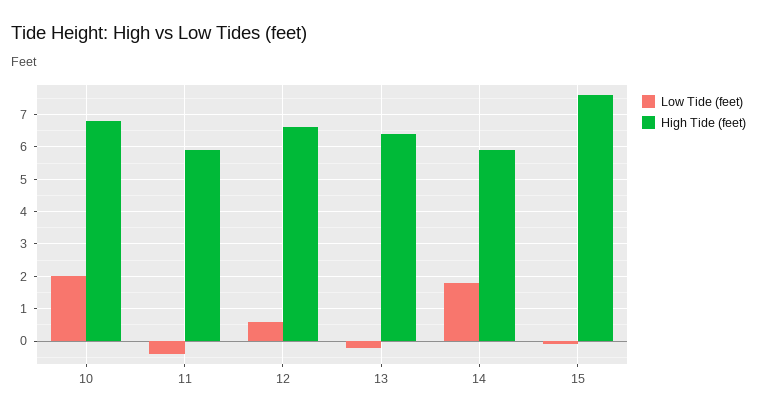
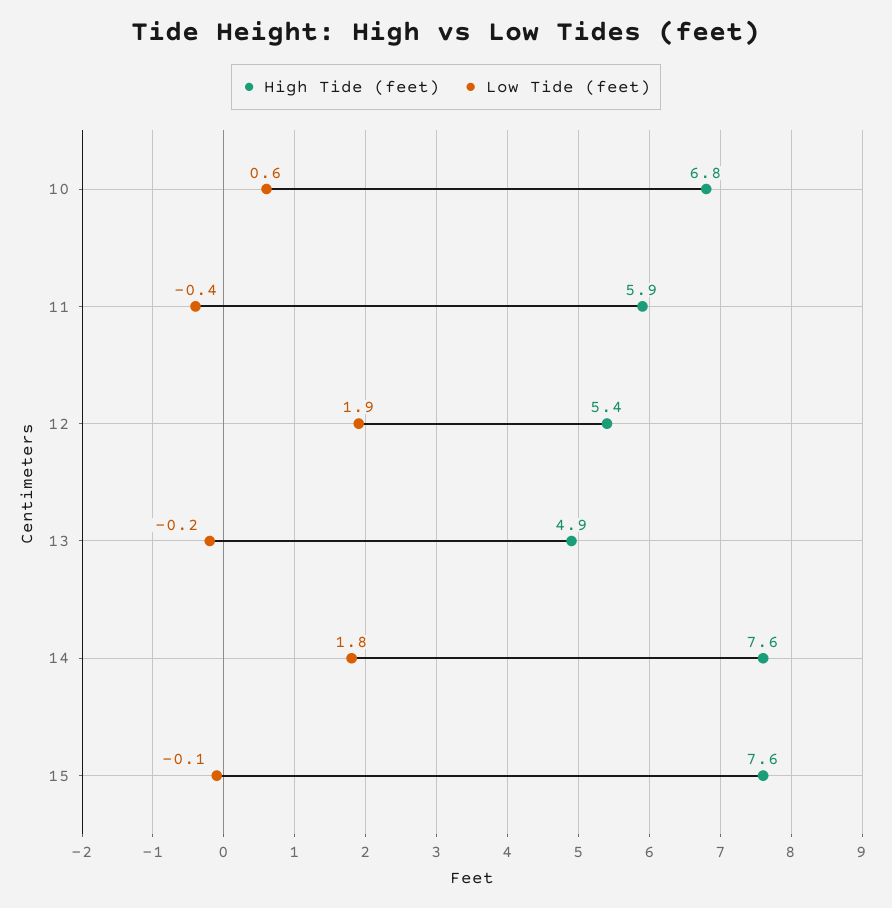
  {
    "Low Tide (feet)": {
-     "10": 2,
+     "10": 0.6,
      "11": -0.4,
-     "12": 0.5,
+     "12": 1.9,
      "13": -0.2,
      "14": 1.8,
      "15": -0.1
    },
    "High Tide (feet)": {
      "10": 6.8,
      "11": 5.9,
-     "12": 6.5,
+     "12": 5.4,
-     "13": 6.5,
+     "13": 4.9,
-     "14": 6,
+     "14": 7.6,
      "15": 7.6
    }
  }

